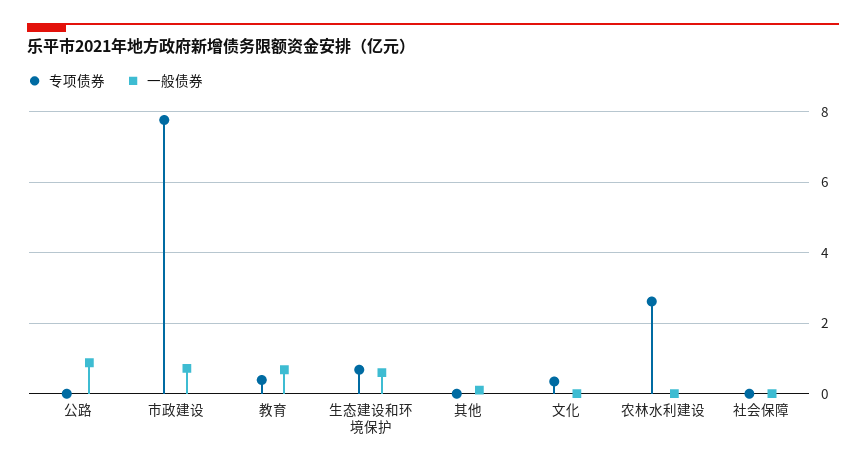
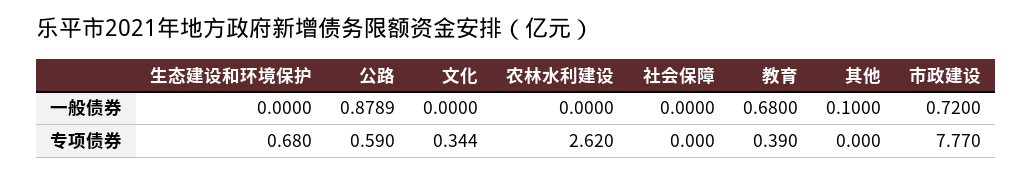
  {
    "专项债券": {
-     "公路": 0,
+     "公路": 0.59,
      "市政建设": 7.77,
      "教育": 0.39,
      "生态建设和环境保护": 0.68,
      "其他": 0,
      "文化": 0.344,
      "农林水利建设": 2.62,
      "社会保障": 0
    },
    "一般债券": {
      "公路": 0.8789,
      "市政建设": 0.72,
      "教育": 0.68,
-     "生态建设和环境保护": 0.6,
+     "生态建设和环境保护": 0,
      "其他": 0.1,
      "文化": 0,
      "农林水利建设": 0,
      "社会保障": 0
    }
  }

